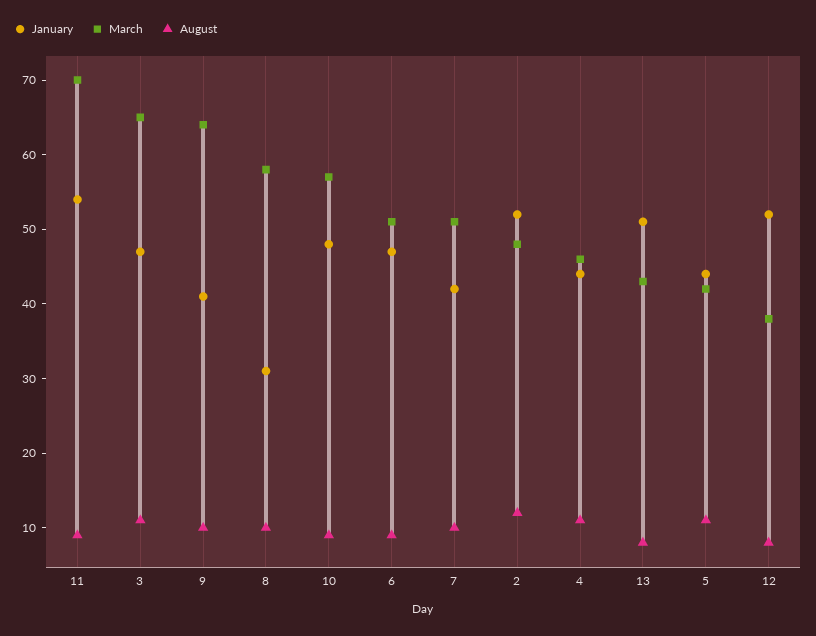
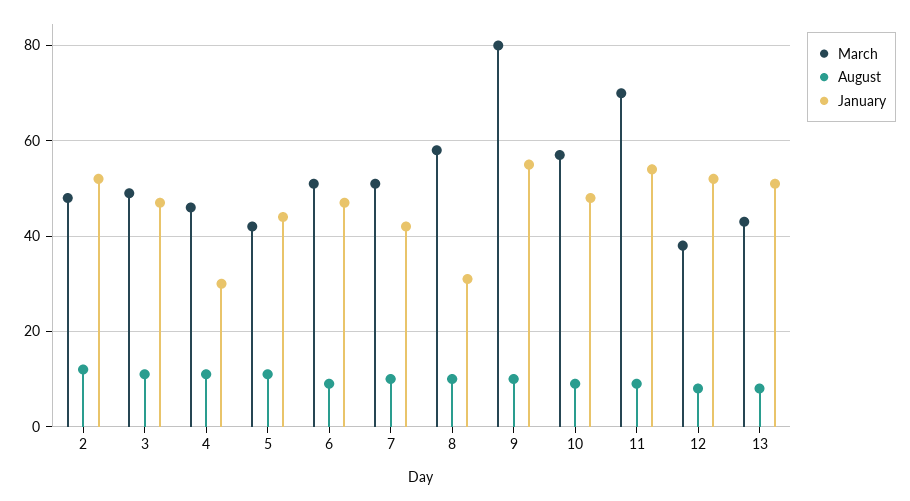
  {
    "January": {
      "11": 55,
      "3": 45,
-     "9": 40,
+     "9": 55,
      "8": 30,
      "10": 50,
      "6": 45,
      "7": 40,
      "2": 50,
-     "4": 45,
+     "4": 30,
      "13": 50,
      "5": 45,
      "12": 50
    },
    "March": {
      "11": 70,
-     "3": 65,
+     "3": 50,
-     "9": 65,
+     "9": 80,
      "8": 60,
      "10": 55,
      "6": 50,
      "7": 50,
      "2": 50,
      "4": 45,
      "13": 45,
      "5": 40,
      "12": 40
    },
    "August": {
      "11": 10,
      "3": 10,
      "9": 10,
      "8": 10,
      "10": 10,
      "6": 10,
      "7": 10,
      "2": 10,
      "4": 10,
      "13": 10,
      "5": 10,
      "12": 10
    }
  }

